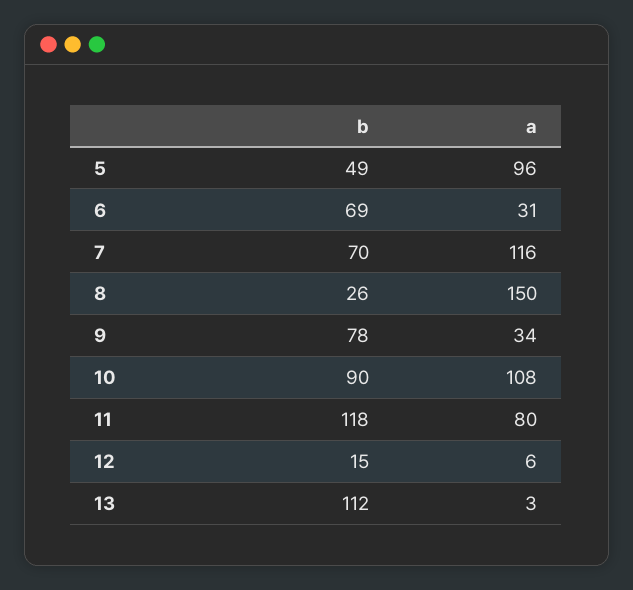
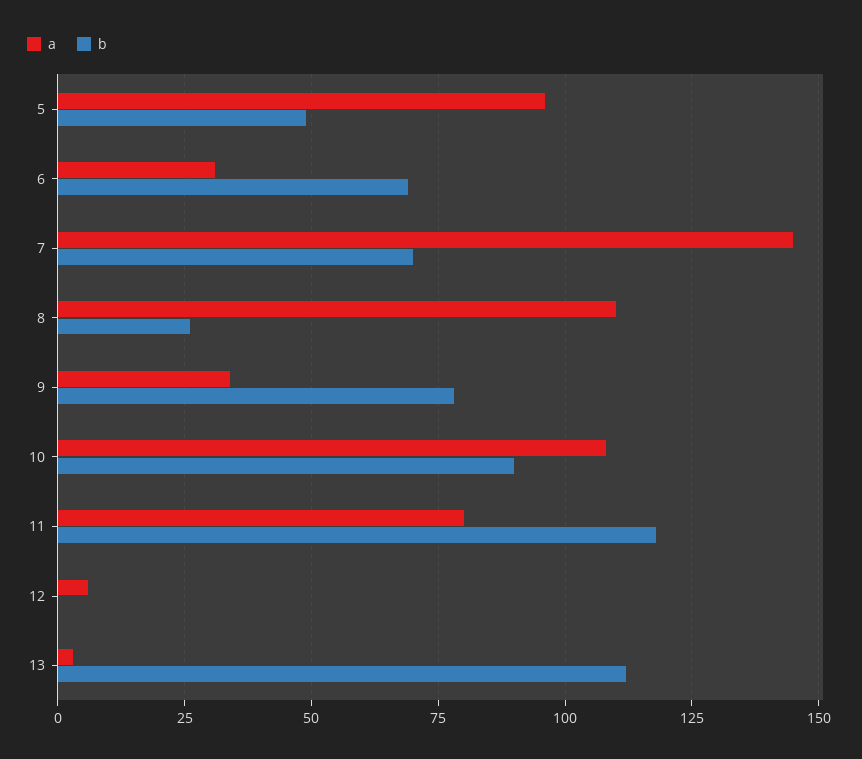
  {
    "b": {
      "5": 49,
      "6": 69,
      "7": 70,
      "8": 26,
      "9": 78,
      "10": 90,
      "11": 118,
-     "12": 15,
+     "12": 0,
      "13": 112
    },
    "a": {
      "5": 96,
      "6": 31,
-     "7": 116,
+     "7": 145,
-     "8": 150,
+     "8": 110,
      "9": 34,
      "10": 108,
      "11": 80,
      "12": 6,
      "13": 3
    }
  }

